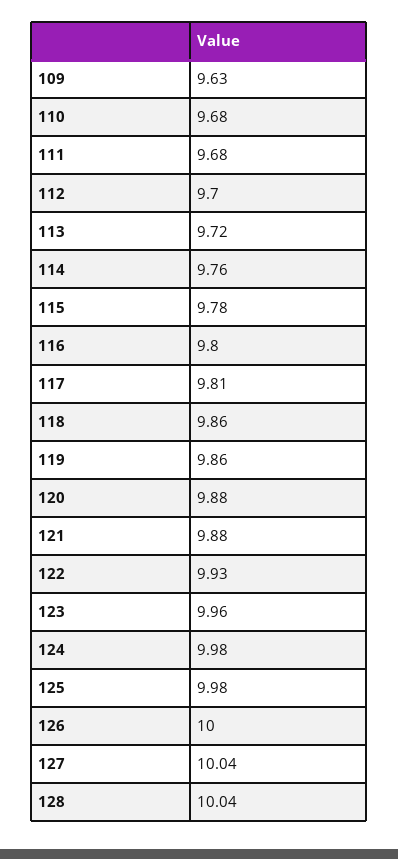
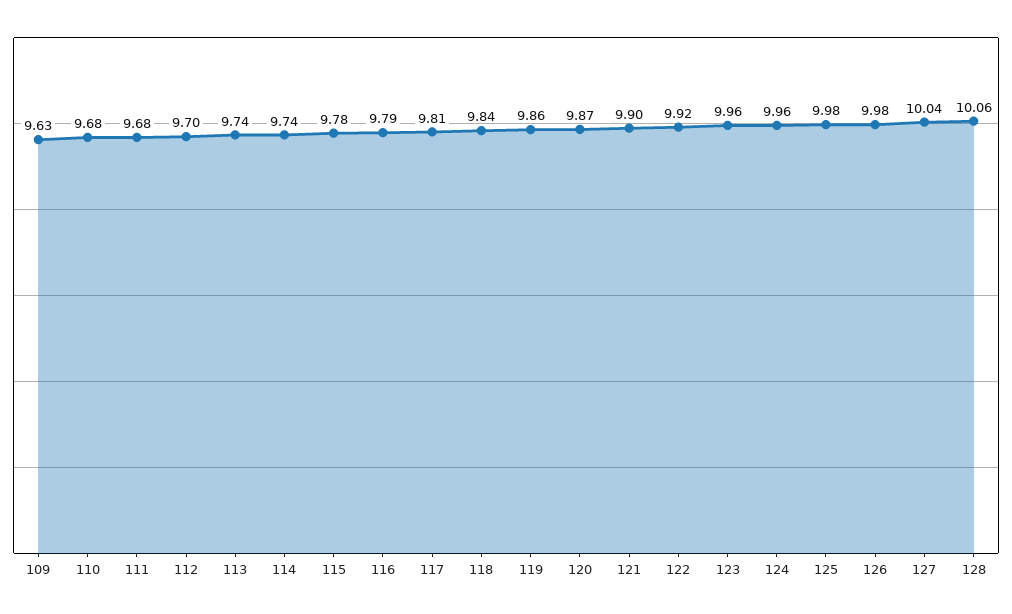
  {
    "109": 9.63,
    "110": 9.68,
    "111": 9.68,
    "112": 9.7,
-   "113": 9.72,
+   "113": 9.74,
-   "114": 9.76,
+   "114": 9.74,
    "115": 9.78,
-   "116": 9.8,
+   "116": 9.79,
    "117": 9.81,
-   "118": 9.86,
+   "118": 9.84,
    "119": 9.86,
-   "120": 9.88,
+   "120": 9.87,
-   "121": 9.88,
+   "121": 9.9,
-   "122": 9.93,
+   "122": 9.92,
    "123": 9.96,
-   "124": 9.98,
+   "124": 9.96,
    "125": 9.98,
-   "126": 10,
+   "126": 9.98,
    "127": 10.04,
-   "128": 10.04
+   "128": 10.06
  }

